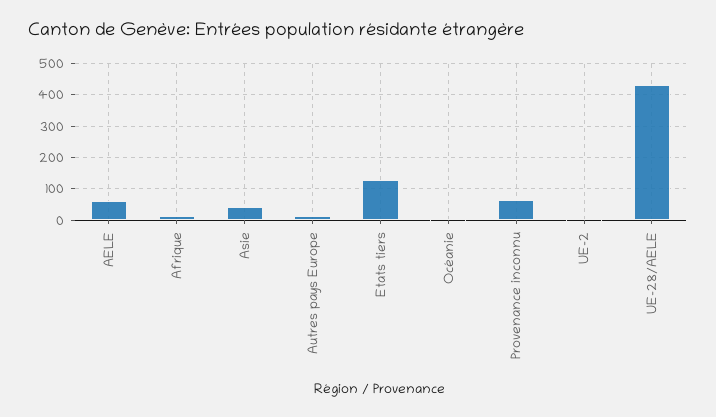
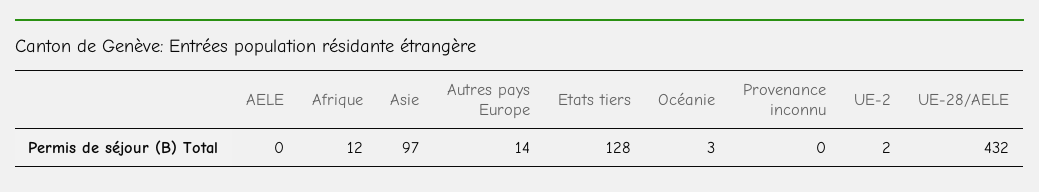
  {
-   "AELE": 60,
+   "AELE": 0,
    "Afrique": 12,
-   "Asie": 40,
+   "Asie": 97,
    "Autres pays Europe": 14,
    "Etats tiers": 128,
    "Océanie": 3,
-   "Provenance inconnu": 60,
+   "Provenance inconnu": 0,
    "UE-2": 2,
    "UE-28/AELE": 432
  }

